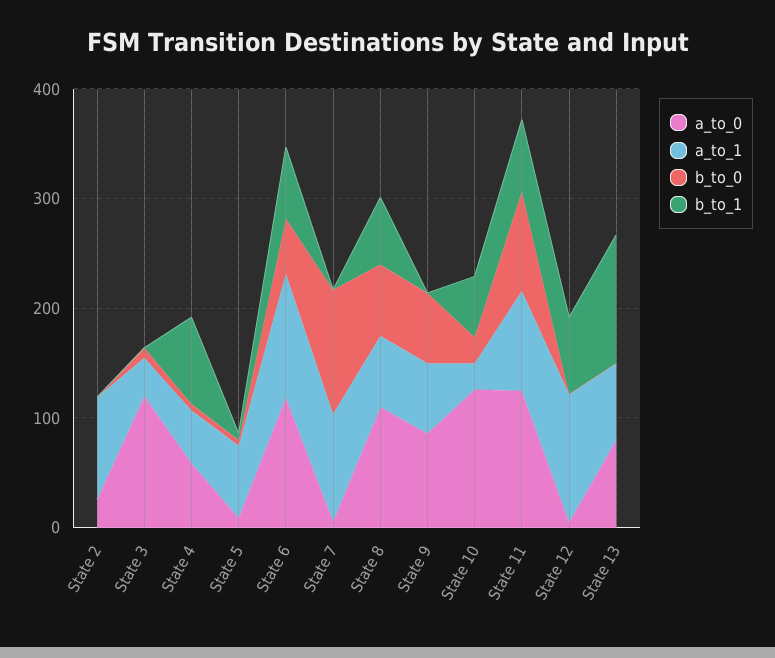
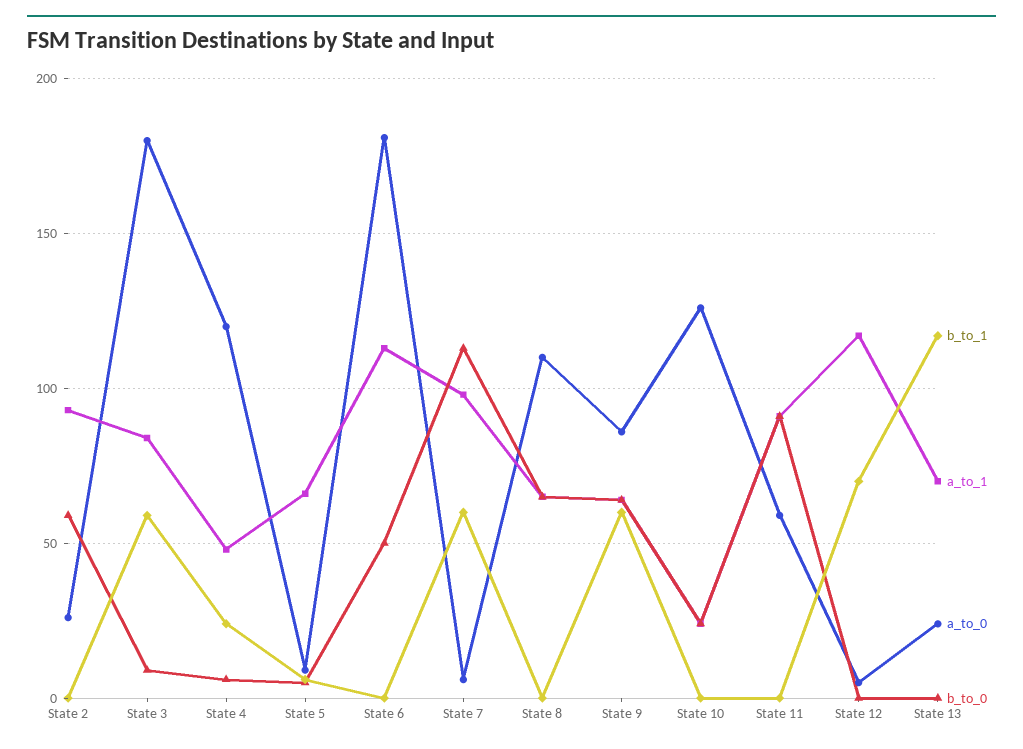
  {
    "a_to_0": {
      "State 2": 25,
-     "State 3": 120,
+     "State 3": 180,
-     "State 4": 60,
+     "State 4": 120,
      "State 5": 10,
-     "State 6": 120,
+     "State 6": 180,
      "State 7": 5,
      "State 8": 110,
      "State 9": 85,
      "State 10": 125,
-     "State 11": 120,
+     "State 11": 60,
      "State 12": 5,
-     "State 13": 80
+     "State 13": 25
    },
    "a_to_1": {
      "State 2": 95,
-     "State 3": 40,
+     "State 3": 85,
      "State 4": 50,
      "State 5": 65,
      "State 6": 115,
      "State 7": 100,
      "State 8": 65,
      "State 9": 65,
      "State 10": 25,
      "State 11": 90,
      "State 12": 115,
      "State 13": 70
    },
    "b_to_0": {
-     "State 2": 0,
+     "State 2": 60,
      "State 3": 10,
      "State 4": 5,
      "State 5": 5,
      "State 6": 50,
      "State 7": 115,
      "State 8": 65,
      "State 9": 65,
      "State 10": 25,
      "State 11": 90,
      "State 12": 0,
      "State 13": 0
    },
    "b_to_1": {
      "State 2": 0,
-     "State 3": 0,
+     "State 3": 60,
-     "State 4": 80,
+     "State 4": 25,
      "State 5": 5,
-     "State 6": 60,
+     "State 6": 0,
-     "State 7": 0,
+     "State 7": 60,
-     "State 8": 60,
+     "State 8": 0,
-     "State 9": 0,
+     "State 9": 60,
-     "State 10": 60,
+     "State 10": 0,
-     "State 11": 60,
+     "State 11": 0,
      "State 12": 70,
      "State 13": 115
    }
  }

